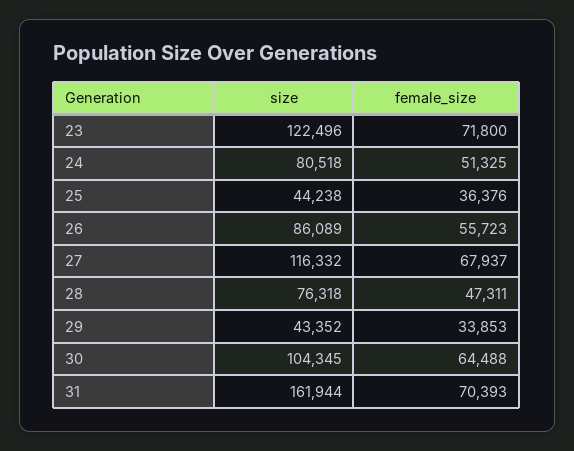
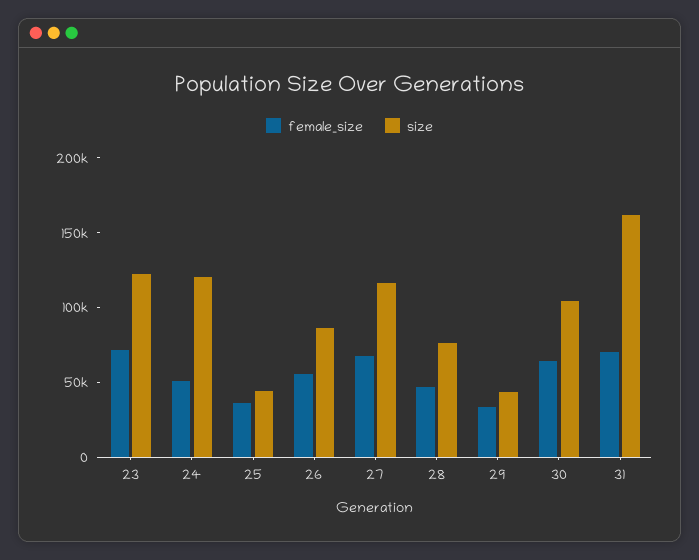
  {
    "size": {
      "23": 122496,
-     "24": 80518,
+     "24": 120000,
      "25": 44238,
      "26": 86089,
      "27": 116332,
      "28": 76318,
      "29": 43352,
      "30": 104345,
      "31": 161944
    },
    "female_size": {
      "23": 71800,
      "24": 51325,
      "25": 36376,
      "26": 55723,
      "27": 67937,
      "28": 47311,
      "29": 33853,
      "30": 64488,
      "31": 70393
    }
  }

